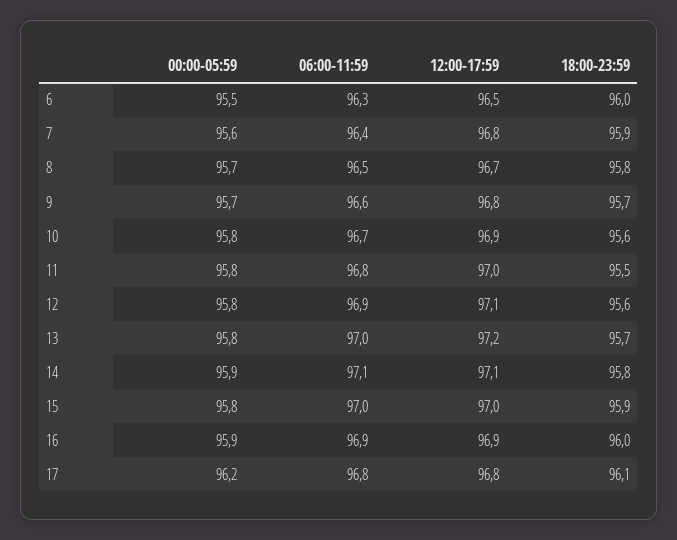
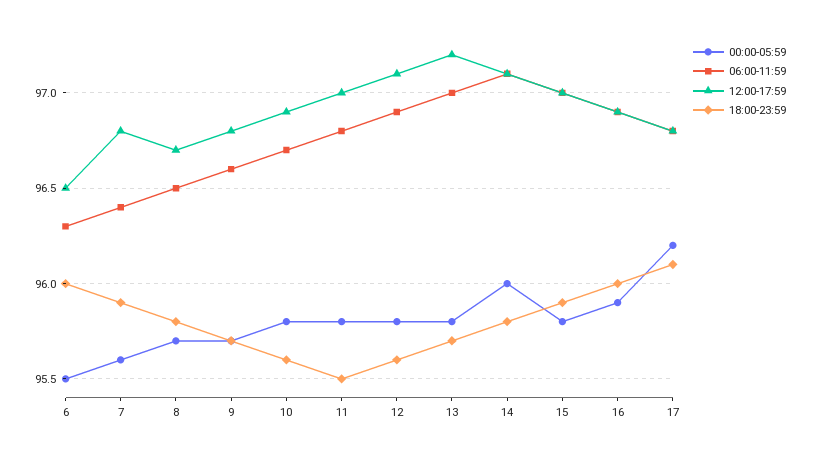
  {
    "00:00-05:59": {
      "6": 95.5,
      "7": 95.6,
      "8": 95.7,
      "9": 95.7,
      "10": 95.8,
      "11": 95.8,
      "12": 95.8,
      "13": 95.8,
-     "14": 95.9,
+     "14": 96,
      "15": 95.8,
      "16": 95.9,
      "17": 96.2
    },
    "06:00-11:59": {
      "6": 96.3,
      "7": 96.4,
      "8": 96.5,
      "9": 96.6,
      "10": 96.7,
      "11": 96.8,
      "12": 96.9,
      "13": 97,
      "14": 97.1,
      "15": 97,
      "16": 96.9,
      "17": 96.8
    },
    "12:00-17:59": {
      "6": 96.5,
      "7": 96.8,
      "8": 96.7,
      "9": 96.8,
      "10": 96.9,
      "11": 97,
      "12": 97.1,
      "13": 97.2,
      "14": 97.1,
      "15": 97,
      "16": 96.9,
      "17": 96.8
    },
    "18:00-23:59": {
      "6": 96,
      "7": 95.9,
      "8": 95.8,
      "9": 95.7,
      "10": 95.6,
      "11": 95.5,
      "12": 95.6,
      "13": 95.7,
      "14": 95.8,
      "15": 95.9,
      "16": 96,
      "17": 96.1
    }
  }

